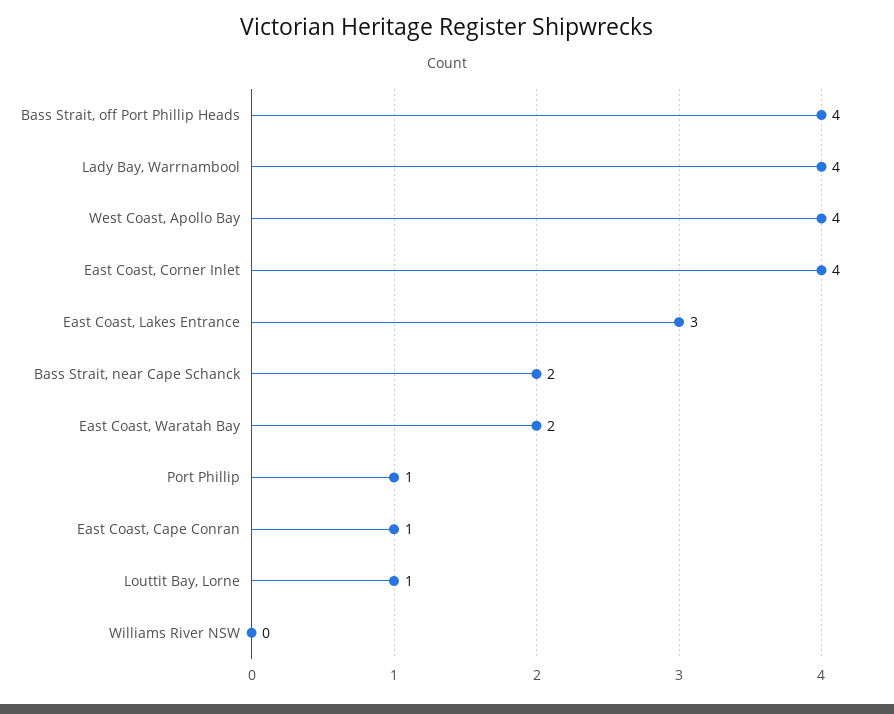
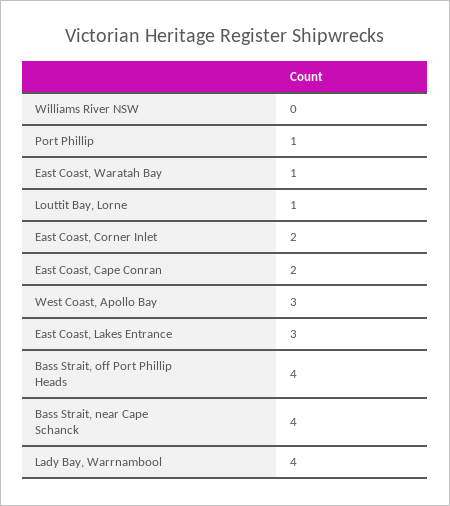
  {
    "Bass Strait, off Port Phillip Heads": 4,
    "Lady Bay, Warrnambool": 4,
-   "West Coast, Apollo Bay": 4,
+   "West Coast, Apollo Bay": 3,
-   "East Coast, Corner Inlet": 4,
+   "East Coast, Corner Inlet": 2,
    "East Coast, Lakes Entrance": 3,
-   "Bass Strait, near Cape Schanck": 2,
+   "Bass Strait, near Cape Schanck": 4,
-   "East Coast, Waratah Bay": 2,
+   "East Coast, Waratah Bay": 1,
    "Port Phillip": 1,
-   "East Coast, Cape Conran": 1,
+   "East Coast, Cape Conran": 2,
    "Louttit Bay, Lorne": 1,
    "Williams River NSW": 0
  }

